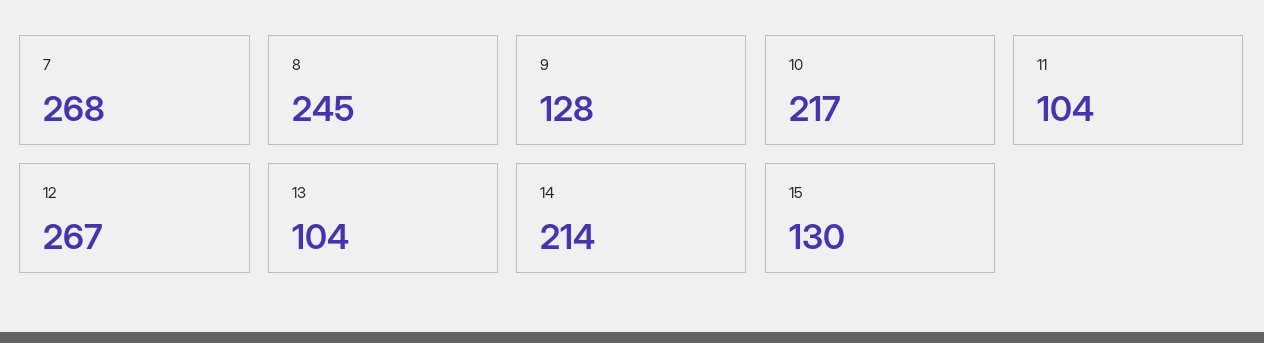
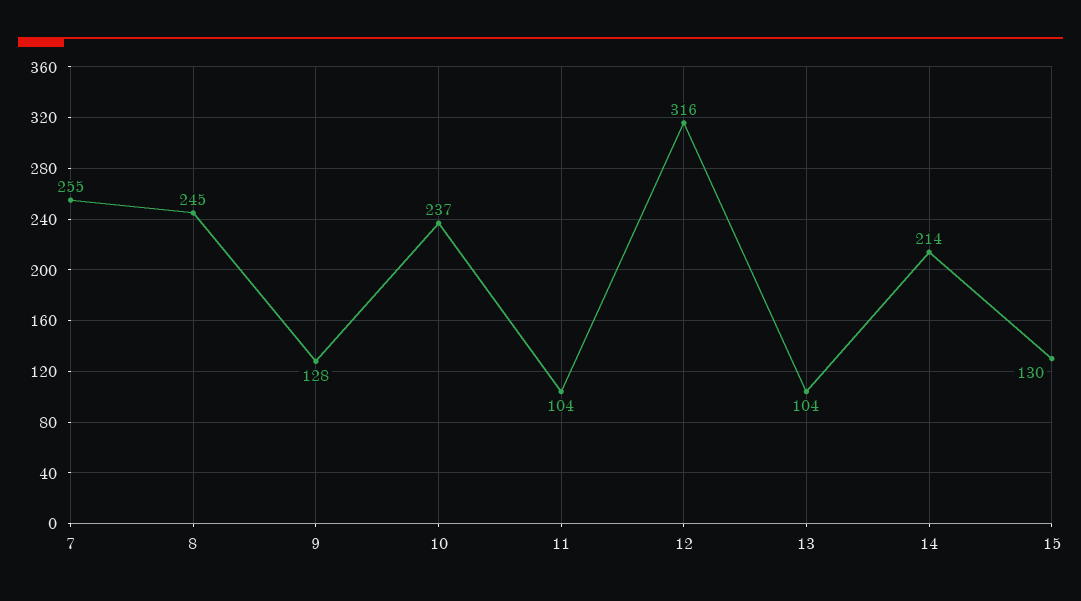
  {
-   "7": 268,
+   "7": 255,
    "8": 245,
    "9": 128,
-   "10": 217,
+   "10": 237,
    "11": 104,
-   "12": 267,
+   "12": 316,
    "13": 104,
    "14": 214,
    "15": 130
  }

